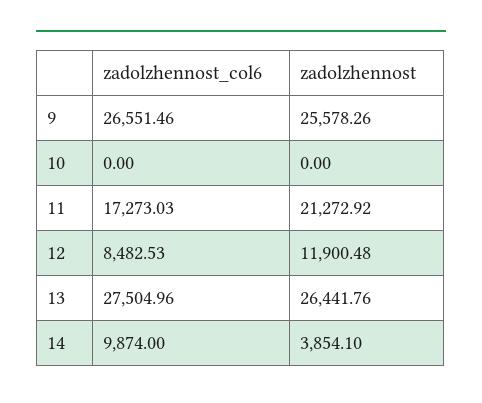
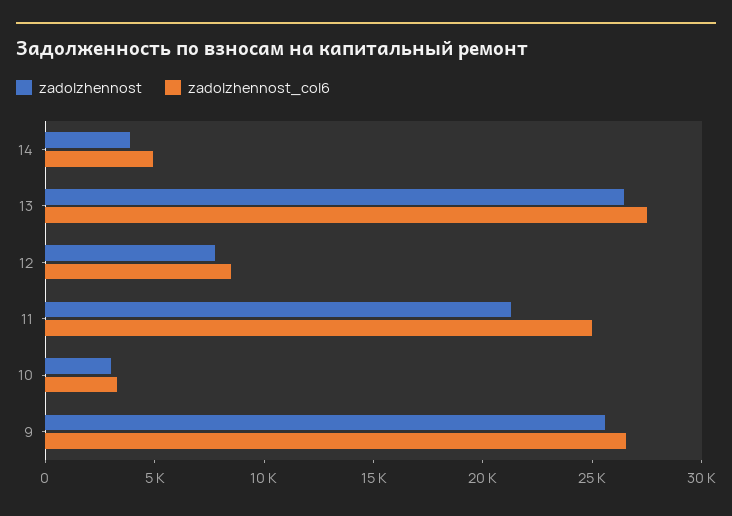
  {
    "zadolzhennost_col6": {
      "9": 26551.46,
-     "10": 0,
+     "10": 3000,
-     "11": 17273.03,
+     "11": 25000,
      "12": 8482.53,
      "13": 27504.96,
-     "14": 9874
+     "14": 5000
    },
    "zadolzhennost": {
      "9": 25578.26,
-     "10": 0,
+     "10": 3000,
      "11": 21272.92,
-     "12": 11900.48,
+     "12": 8000,
      "13": 26441.76,
      "14": 3854.1
    }
  }

